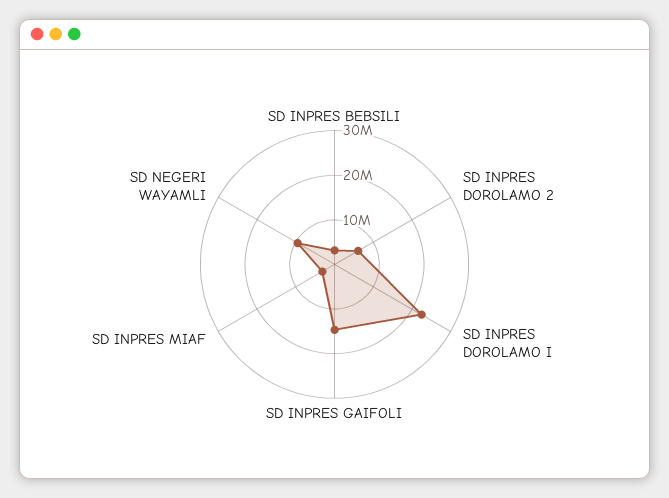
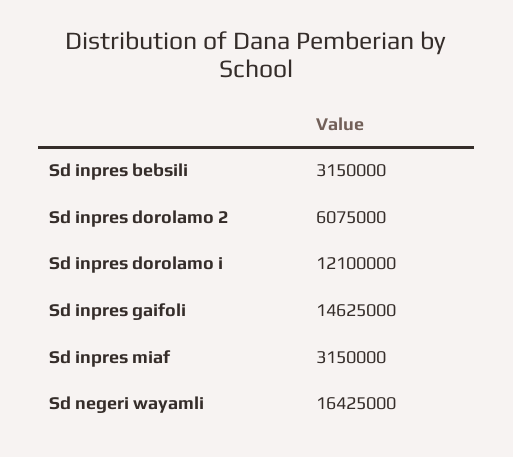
  {
    "SD INPRES BEBSILI": 3150000,
    "SD INPRES DOROLAMO 2": 6075000,
-   "SD INPRES DOROLAMO I": 22000000,
+   "SD INPRES DOROLAMO I": 12100000,
    "SD INPRES GAIFOLI": 14625000,
    "SD INPRES MIAF": 3150000,
-   "SD NEGERI WAYAMLI": 10000000
+   "SD NEGERI WAYAMLI": 16425000
  }

